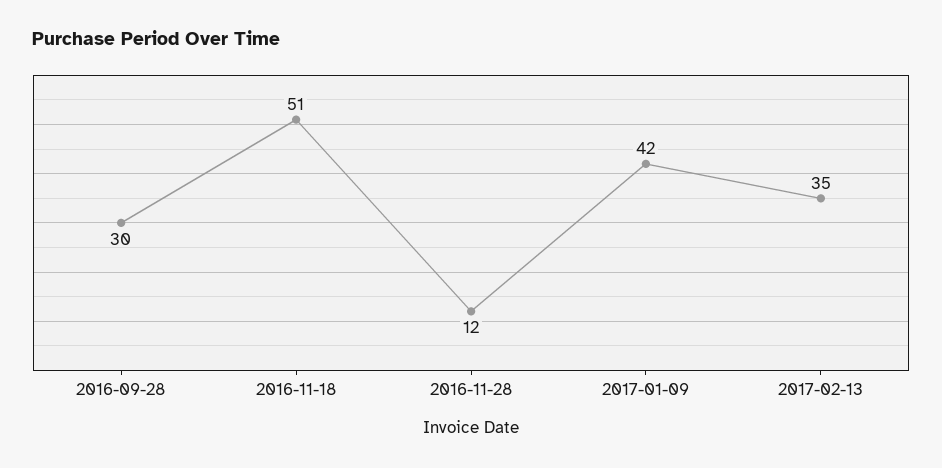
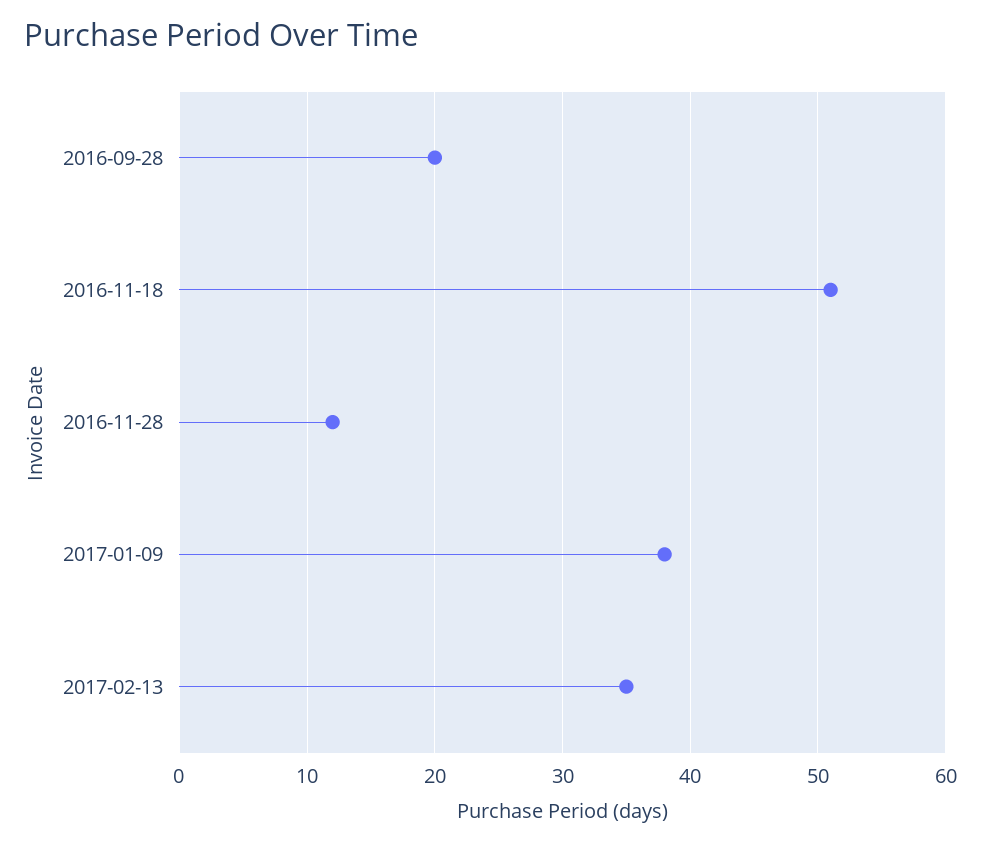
  {
-   "2016-09-28": 30,
+   "2016-09-28": 20,
    "2016-11-18": 51,
    "2016-11-28": 12,
-   "2017-01-09": 42,
+   "2017-01-09": 38,
    "2017-02-13": 35
  }

